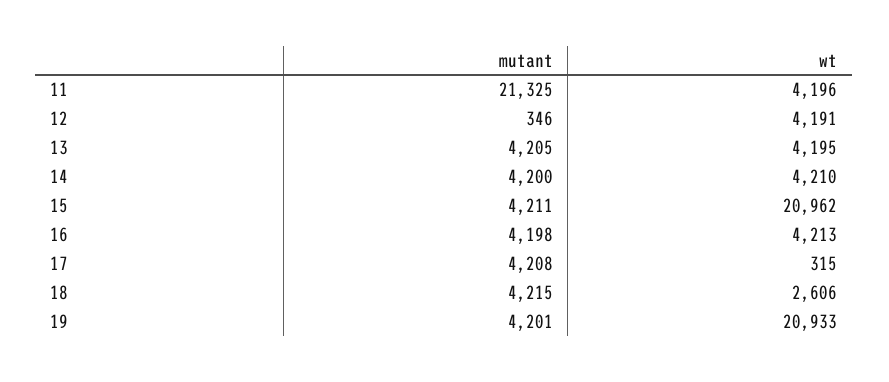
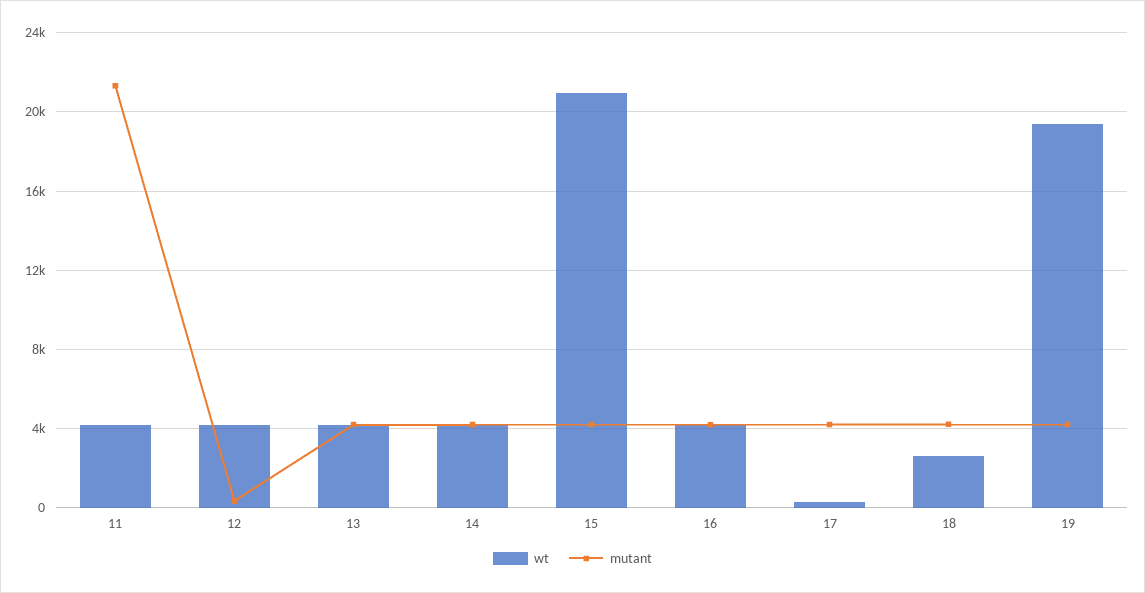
  {
    "mutant": {
      "11": 21325,
      "12": 346,
      "13": 4205,
      "14": 4200,
      "15": 4211,
      "16": 4198,
      "17": 4208,
      "18": 4215,
      "19": 4201
    },
    "wt": {
      "11": 4196,
      "12": 4191,
      "13": 4195,
      "14": 4210,
      "15": 20962,
      "16": 4213,
      "17": 315,
      "18": 2606,
-     "19": 20933
+     "19": 19500
    }
  }

